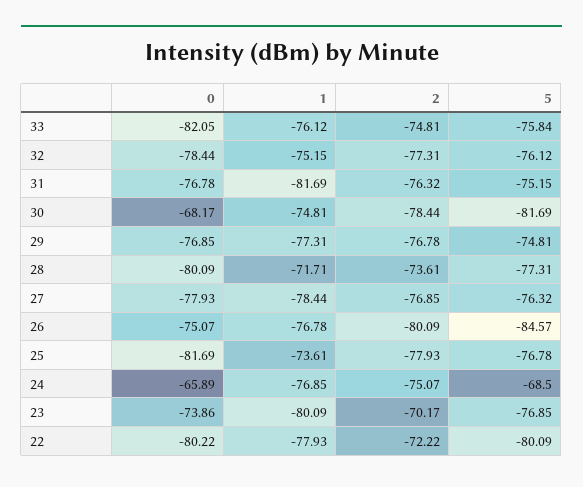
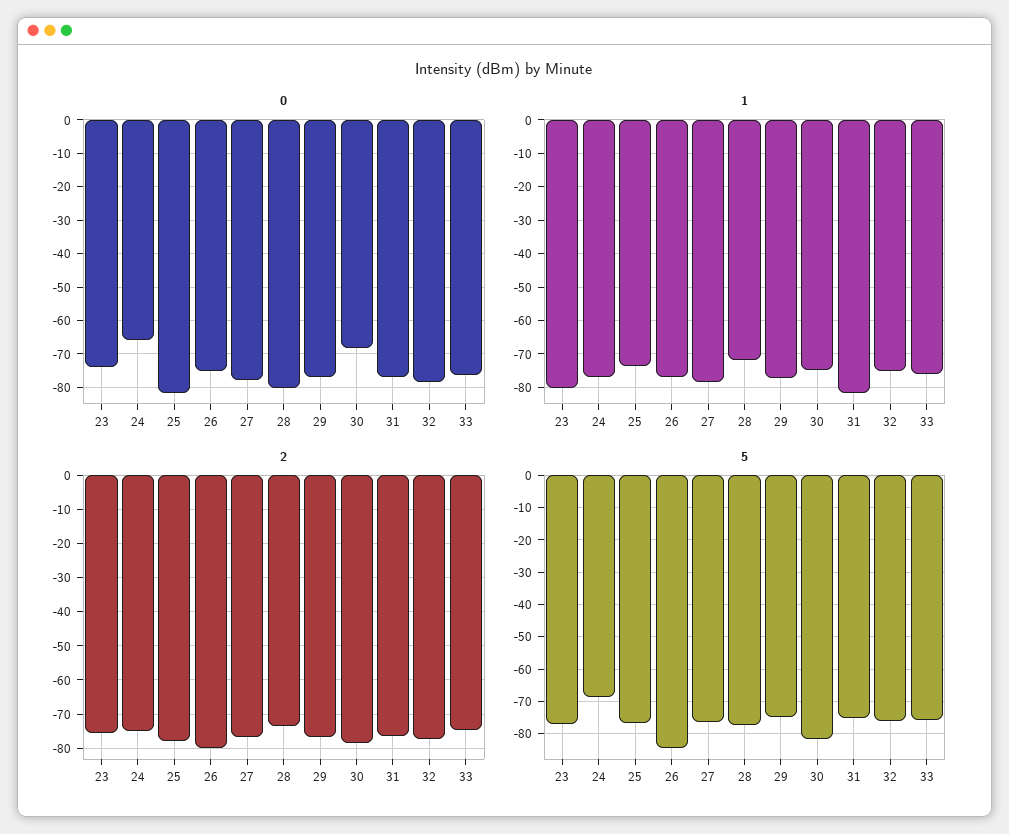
  {
    "0": {
-     "33": -82.05,
+     "33": -76,
      "32": -78.44,
      "31": -76.78,
      "30": -68.17,
      "29": -76.85,
      "28": -80.09,
      "27": -77.93,
      "26": -75.07,
      "25": -81.69,
      "24": -65.89,
-     "23": -73.86,
+     "23": -73.86
-     "22": -80.22
    },
    "1": {
      "33": -76.12,
      "32": -75.15,
      "31": -81.69,
      "30": -74.81,
      "29": -77.31,
      "28": -71.71,
      "27": -78.44,
      "26": -76.78,
      "25": -73.61,
      "24": -76.85,
-     "23": -80.09,
+     "23": -80.09
-     "22": -77.93
    },
    "2": {
      "33": -74.81,
      "32": -77.31,
      "31": -76.32,
      "30": -78.44,
      "29": -76.78,
      "28": -73.61,
      "27": -76.85,
      "26": -80.09,
      "25": -77.93,
      "24": -75.07,
-     "23": -70.17,
+     "23": -76
-     "22": -72.22
    },
    "5": {
      "33": -75.84,
      "32": -76.12,
      "31": -75.15,
      "30": -81.69,
      "29": -74.81,
      "28": -77.31,
      "27": -76.32,
      "26": -84.57,
      "25": -76.78,
      "24": -68.5,
-     "23": -76.85,
+     "23": -76.85
-     "22": -80.09
    }
  }

